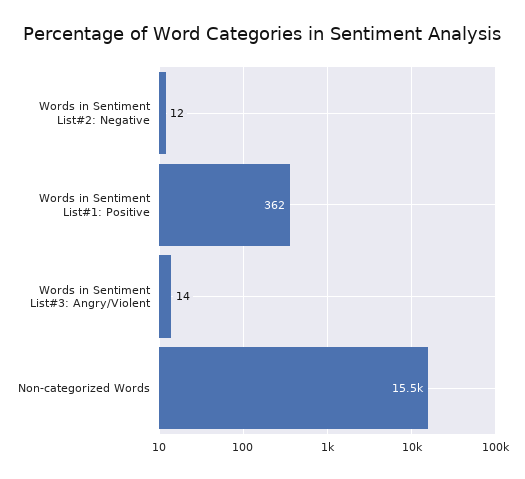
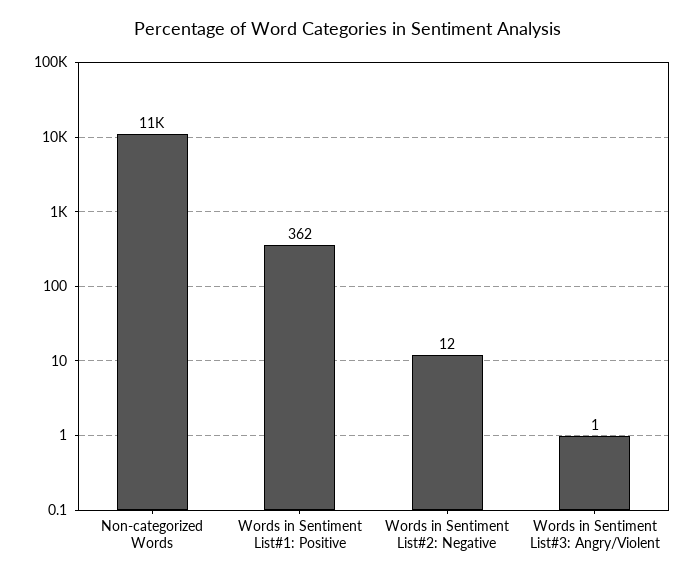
  {
    "Words in Sentiment List#2: Negative": 12,
    "Words in Sentiment List#1: Positive": 362,
-   "Words in Sentiment List#3: Angry/Violent": 14,
+   "Words in Sentiment List#3: Angry/Violent": 1,
-   "Non-categorized Words": 15500
+   "Non-categorized Words": 11000
  }

